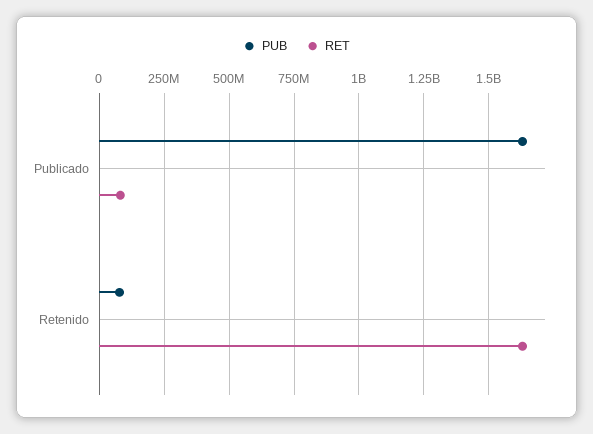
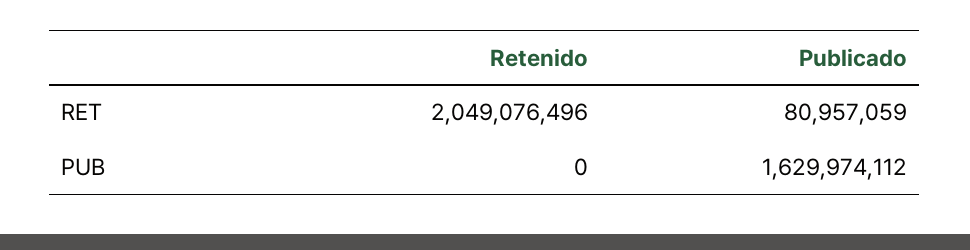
  {
    "PUB": {
      "Publicado": 1629974112,
-     "Retenido": 75000000
+     "Retenido": 0
    },
    "RET": {
      "Publicado": 80957059,
-     "Retenido": 1625000000
+     "Retenido": 2049076496
    }
  }

